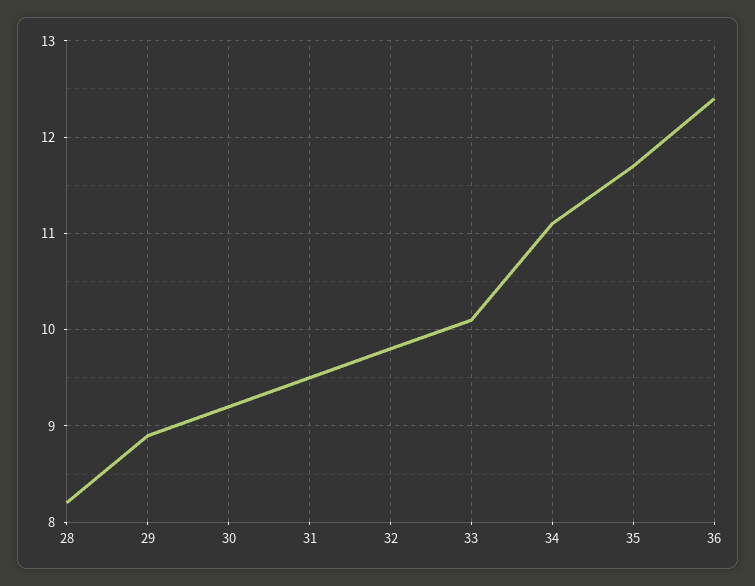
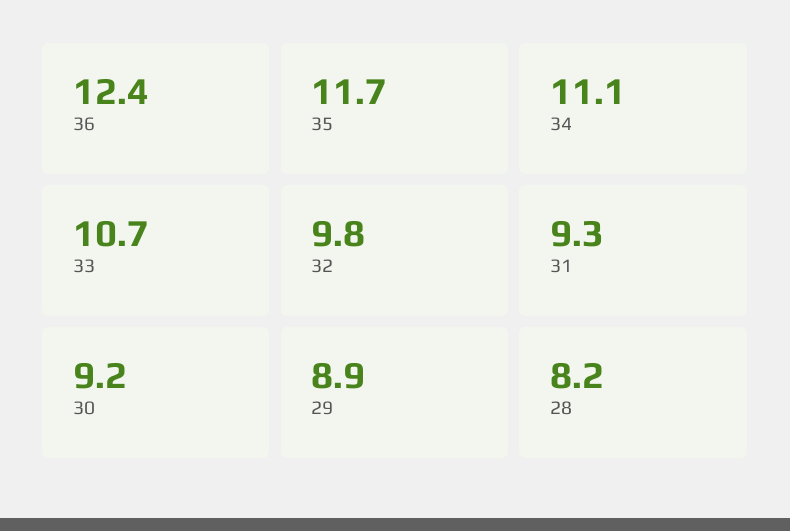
  {
    "28": 8.2,
    "29": 8.9,
    "30": 9.2,
-   "31": 9.5,
+   "31": 9.3,
    "32": 9.8,
-   "33": 10.1,
+   "33": 10.7,
    "34": 11.1,
    "35": 11.7,
    "36": 12.4
  }

